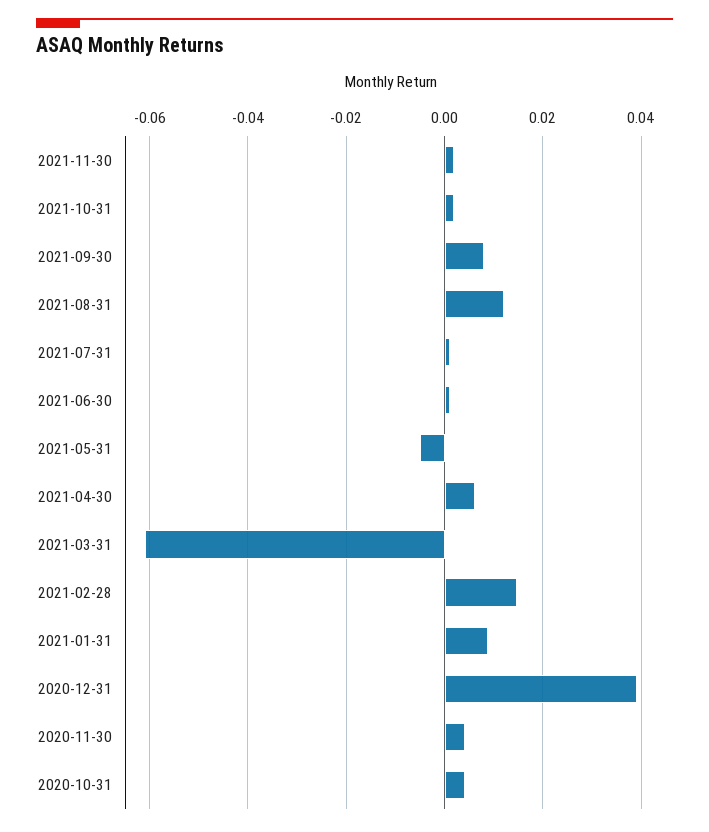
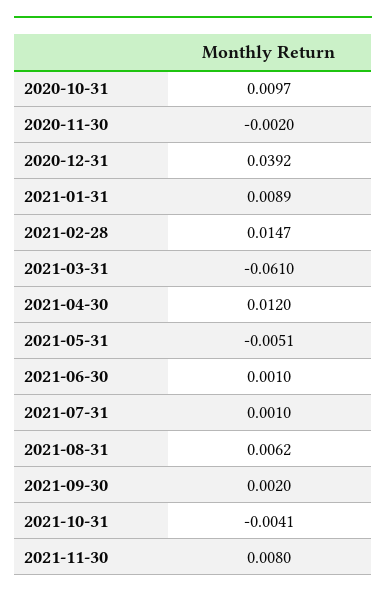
  {
-   "2021-11-30": 0.002,
+   "2021-11-30": 0.008,
-   "2021-10-31": 0.002,
+   "2021-10-31": -0.0041,
-   "2021-09-30": 0.008,
+   "2021-09-30": 0.002,
-   "2021-08-31": 0.012,
+   "2021-08-31": 0.0062,
    "2021-07-31": 0.001,
    "2021-06-30": 0.001,
    "2021-05-31": -0.0051,
-   "2021-04-30": 0.006,
+   "2021-04-30": 0.012,
    "2021-03-31": -0.061,
    "2021-02-28": 0.0147,
    "2021-01-31": 0.0089,
    "2020-12-31": 0.0392,
-   "2020-11-30": 0.004,
+   "2020-11-30": -0.002,
-   "2020-10-31": 0.004
+   "2020-10-31": 0.0097
  }

